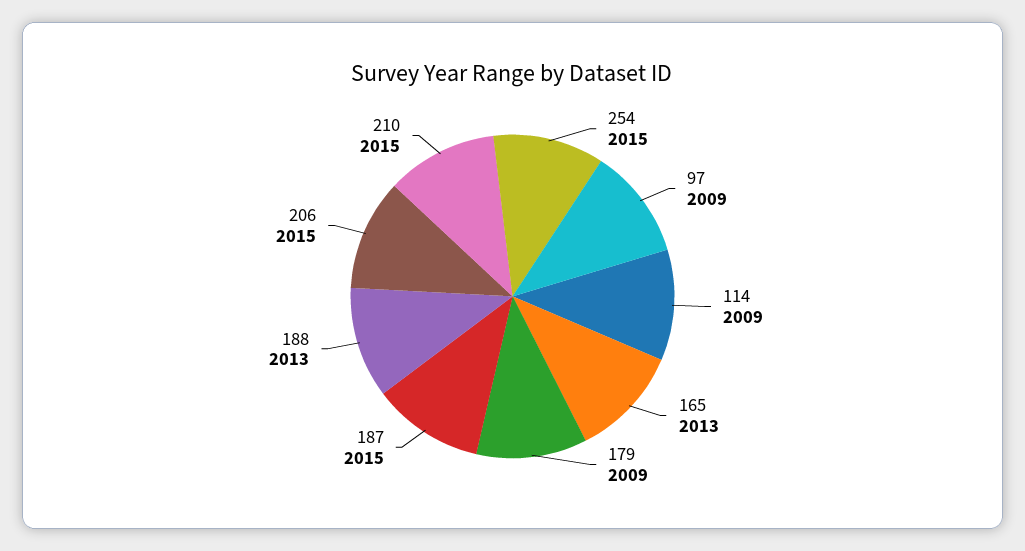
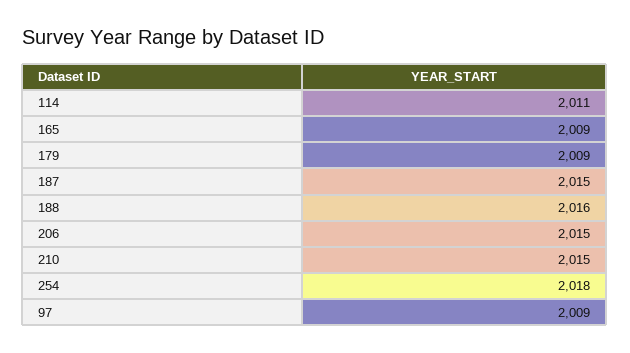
  {
-   "254": 2015,
+   "254": 2018,
    "97": 2009,
-   "114": 2009,
+   "114": 2011,
-   "165": 2013,
+   "165": 2009,
    "179": 2009,
    "187": 2015,
-   "188": 2013,
+   "188": 2016,
    "206": 2015,
    "210": 2015
  }

